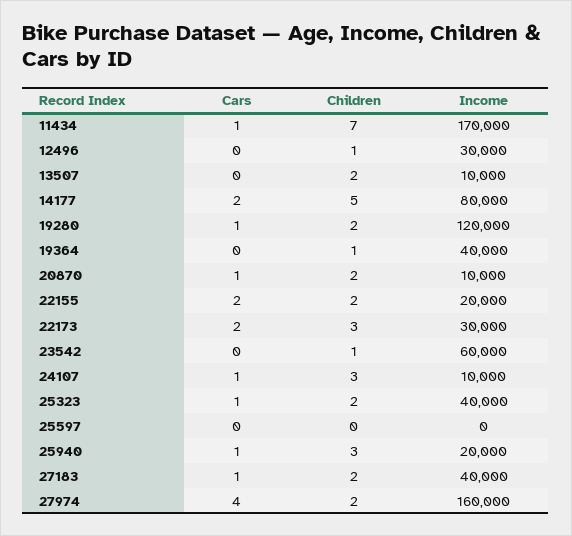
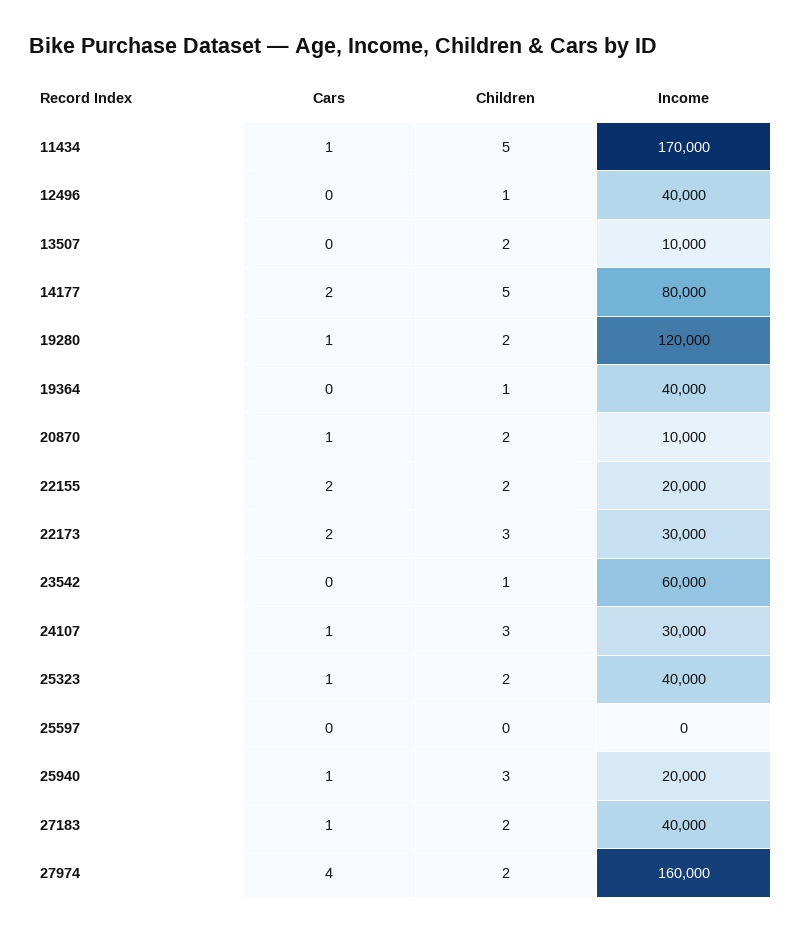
  {
    "Cars": {
      "11434": 1,
      "12496": 0,
      "13507": 0,
      "14177": 2,
      "19280": 1,
      "19364": 0,
      "20870": 1,
      "22155": 2,
      "22173": 2,
      "23542": 0,
      "24107": 1,
      "25323": 1,
      "25597": 0,
      "25940": 1,
      "27183": 1,
      "27974": 4
    },
    "Children": {
-     "11434": 7,
+     "11434": 5,
      "12496": 1,
      "13507": 2,
      "14177": 5,
      "19280": 2,
      "19364": 1,
      "20870": 2,
      "22155": 2,
      "22173": 3,
      "23542": 1,
      "24107": 3,
      "25323": 2,
      "25597": 0,
      "25940": 3,
      "27183": 2,
      "27974": 2
    },
    "Income": {
      "11434": 170000,
-     "12496": 30000,
+     "12496": 40000,
      "13507": 10000,
      "14177": 80000,
      "19280": 120000,
      "19364": 40000,
      "20870": 10000,
      "22155": 20000,
      "22173": 30000,
      "23542": 60000,
-     "24107": 10000,
+     "24107": 30000,
      "25323": 40000,
      "25597": 0,
      "25940": 20000,
      "27183": 40000,
      "27974": 160000
    }
  }

